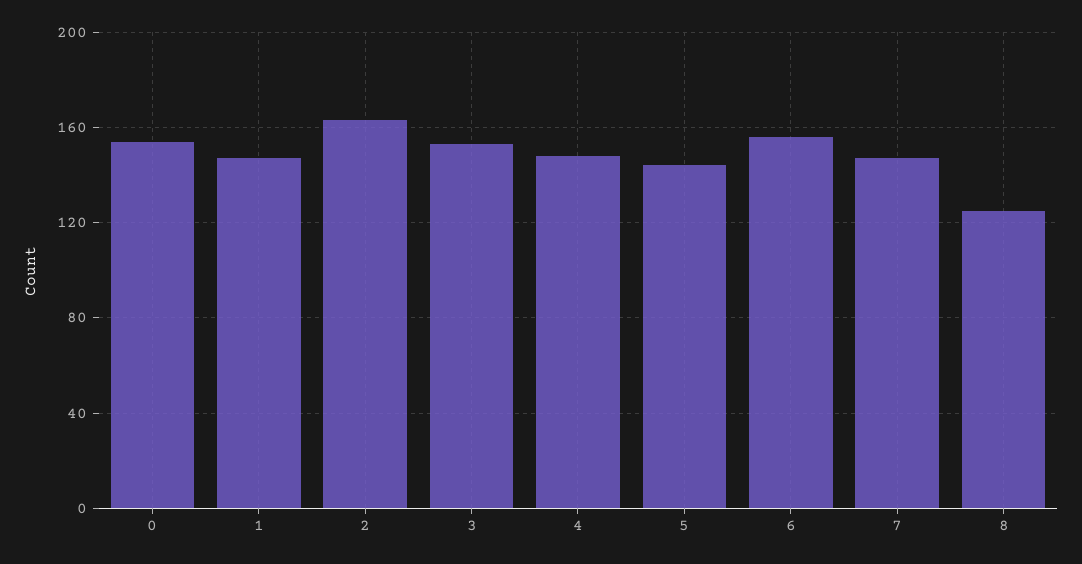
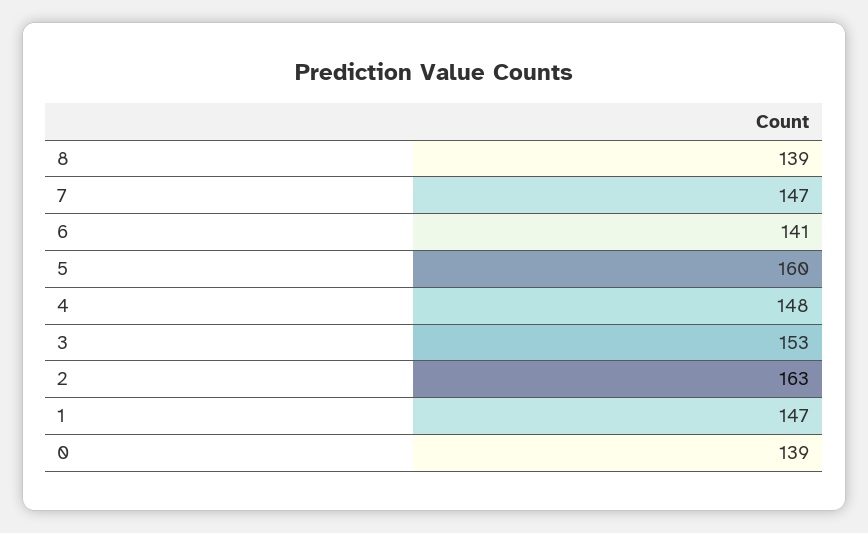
  {
-   "0": 155,
+   "0": 139,
    "1": 147,
    "2": 163,
    "3": 153,
    "4": 148,
-   "5": 145,
+   "5": 160,
-   "6": 155,
+   "6": 141,
    "7": 147,
-   "8": 125
+   "8": 139
  }

